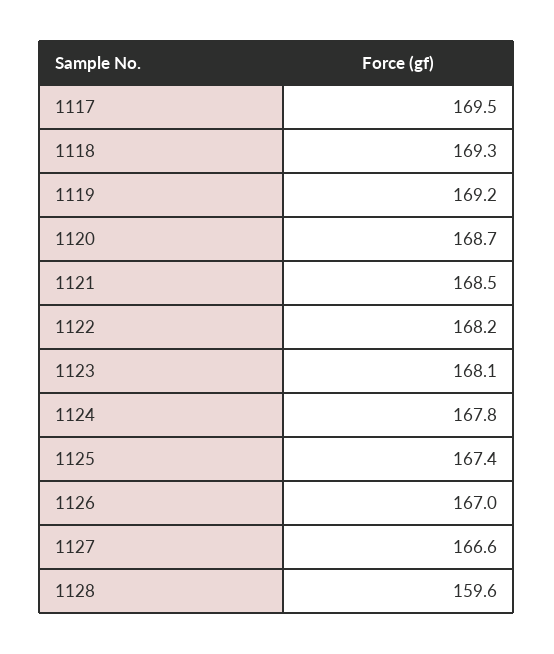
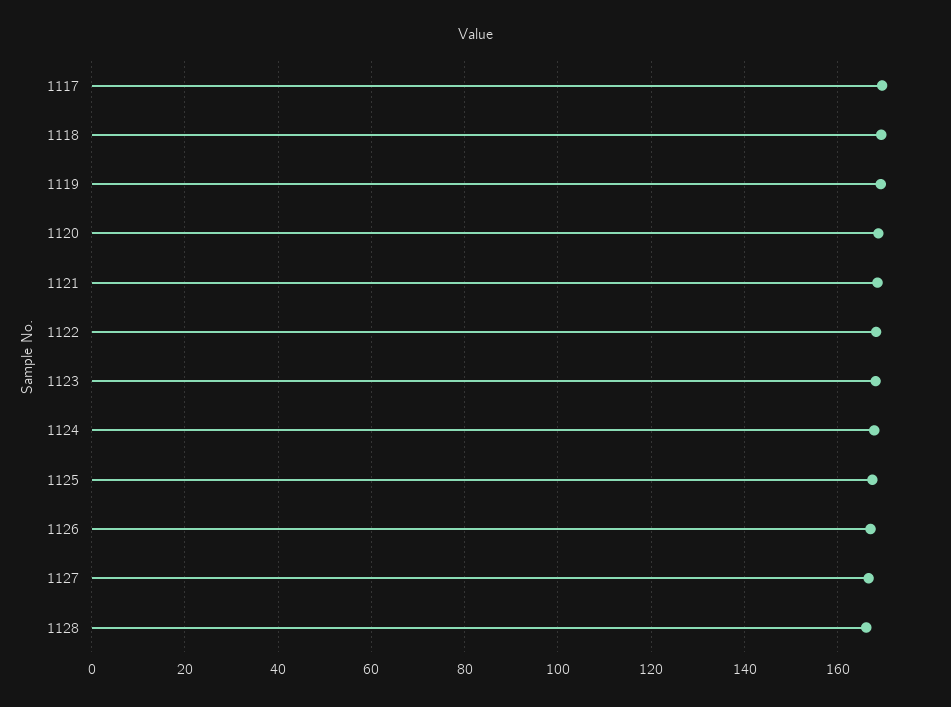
  {
    "1117": 169.5,
    "1118": 169.3,
    "1119": 169.2,
    "1120": 168.7,
    "1121": 168.5,
    "1122": 168.2,
    "1123": 168.1,
    "1124": 167.8,
    "1125": 167.4,
    "1126": 167,
    "1127": 166.6,
-   "1128": 159.6
+   "1128": 166
  }

